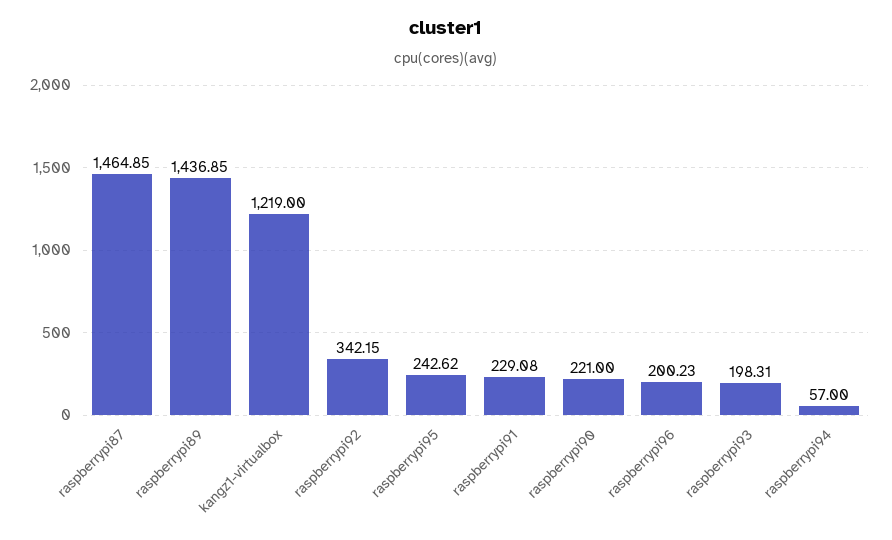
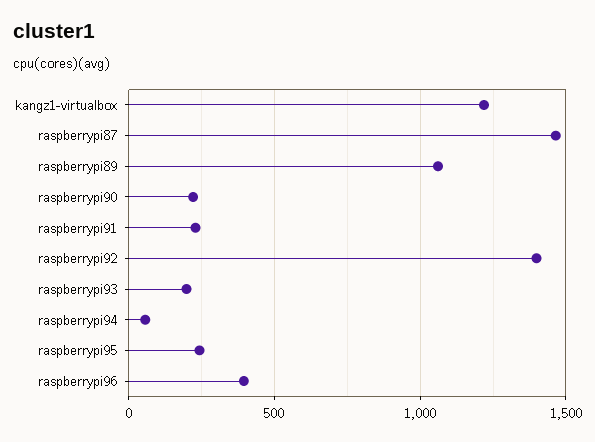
  {
    "raspberrypi87": 1464.85,
-   "raspberrypi89": 1436.85,
+   "raspberrypi89": 1050,
    "kangz1-virtualbox": 1219,
-   "raspberrypi92": 342.15,
+   "raspberrypi92": 1400,
    "raspberrypi95": 242.62,
    "raspberrypi91": 229.08,
    "raspberrypi90": 221,
-   "raspberrypi96": 200.23,
+   "raspberrypi96": 400,
    "raspberrypi93": 198.31,
    "raspberrypi94": 57
  }

